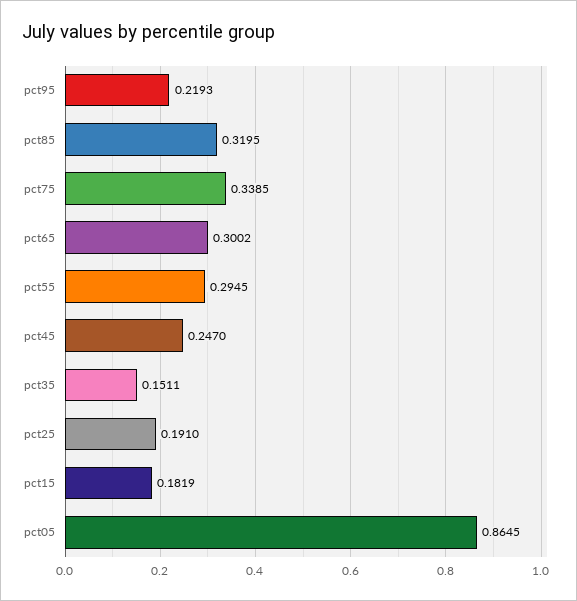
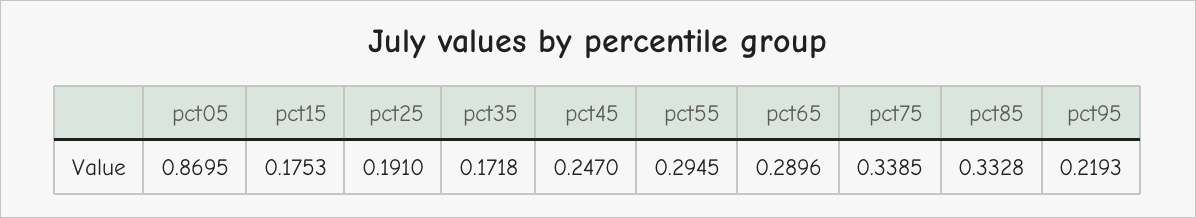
  {
    "pct95": 0.2193,
-   "pct85": 0.3195,
+   "pct85": 0.3328,
    "pct75": 0.3385,
-   "pct65": 0.3002,
+   "pct65": 0.2896,
    "pct55": 0.2945,
    "pct45": 0.247,
-   "pct35": 0.1511,
+   "pct35": 0.1718,
    "pct25": 0.191,
-   "pct15": 0.1819,
+   "pct15": 0.1753,
-   "pct05": 0.8645
+   "pct05": 0.8695
  }

